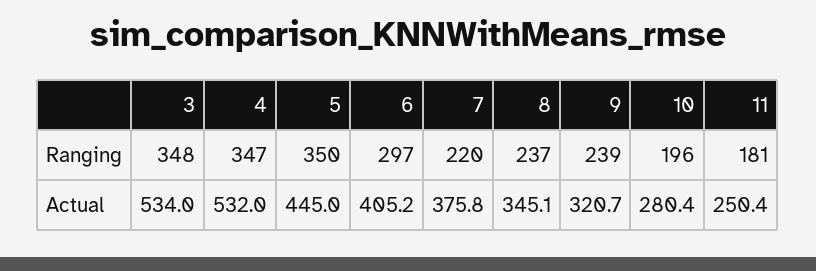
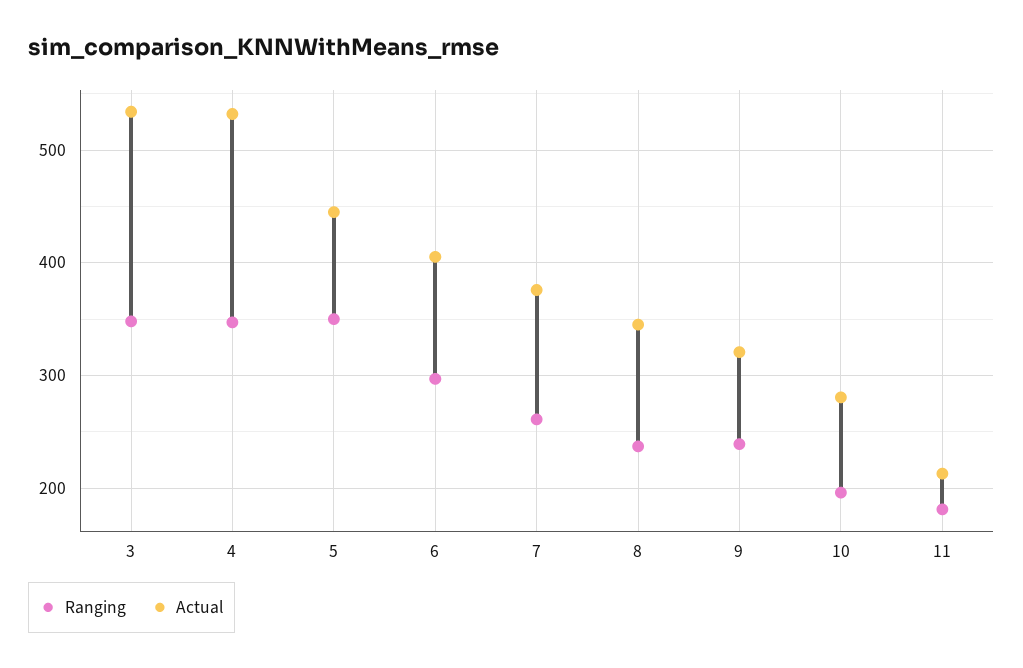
  {
    "Ranging": {
      "3": 348,
      "4": 347,
      "5": 350,
      "6": 297,
-     "7": 220,
+     "7": 260,
      "8": 237,
      "9": 239,
      "10": 196,
      "11": 181
    },
    "Actual": {
      "3": 534,
      "4": 532,
      "5": 445,
      "6": 405.2,
      "7": 375.8,
      "8": 345.1,
      "9": 320.7,
      "10": 280.4,
-     "11": 250.4
+     "11": 210
    }
  }

